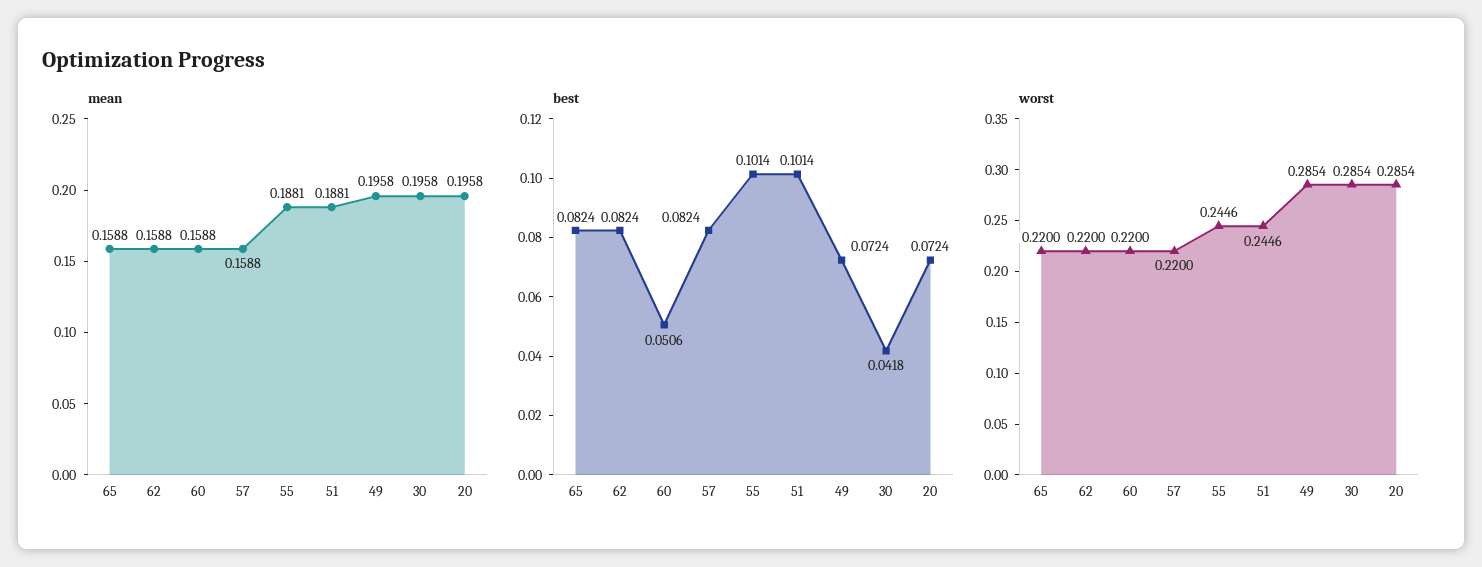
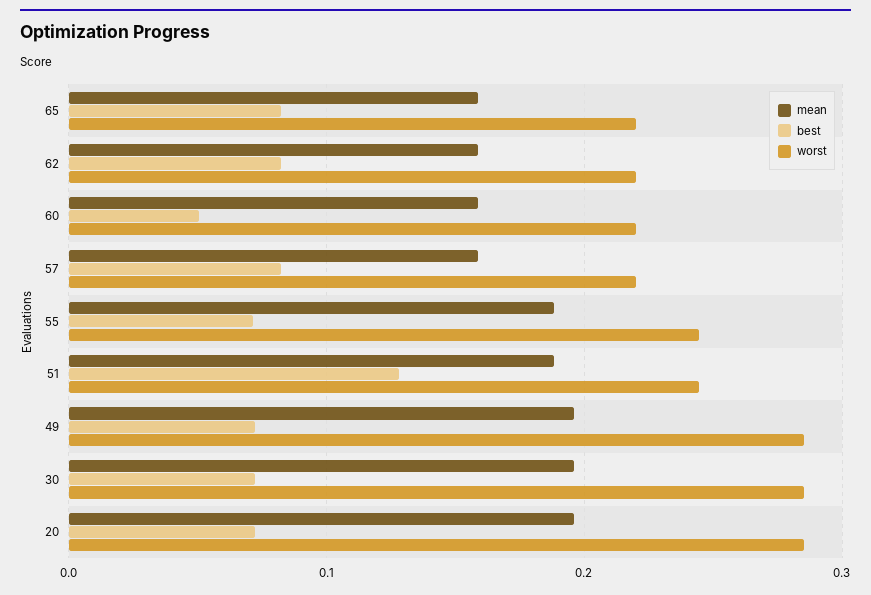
  {
    "mean": {
      "65": 0.1588,
      "62": 0.1588,
      "60": 0.1588,
      "57": 0.1588,
      "55": 0.1881,
      "51": 0.1881,
      "49": 0.1958,
      "30": 0.1958,
      "20": 0.1958
    },
    "best": {
      "65": 0.0824,
      "62": 0.0824,
      "60": 0.0506,
      "57": 0.0824,
-     "55": 0.1014,
+     "55": 0.07,
-     "51": 0.1014,
+     "51": 0.13,
      "49": 0.0724,
-     "30": 0.0418,
+     "30": 0.07,
      "20": 0.0724
    },
    "worst": {
      "65": 0.22,
      "62": 0.22,
      "60": 0.22,
      "57": 0.22,
      "55": 0.2446,
      "51": 0.2446,
      "49": 0.2854,
      "30": 0.2854,
      "20": 0.2854
    }
  }

